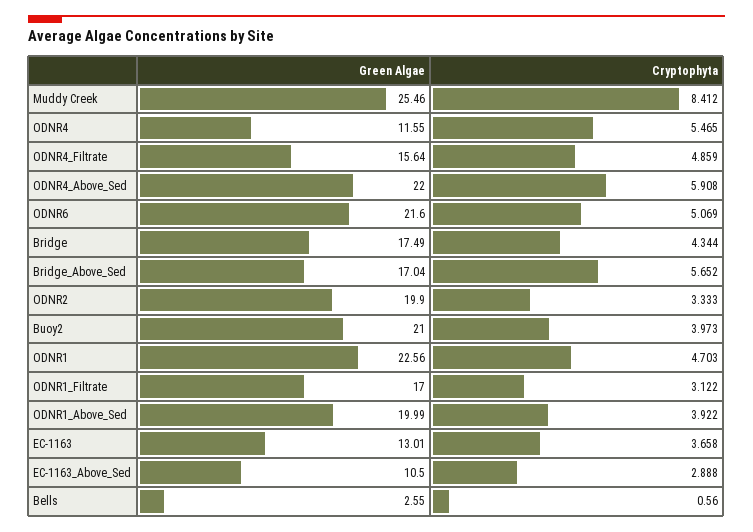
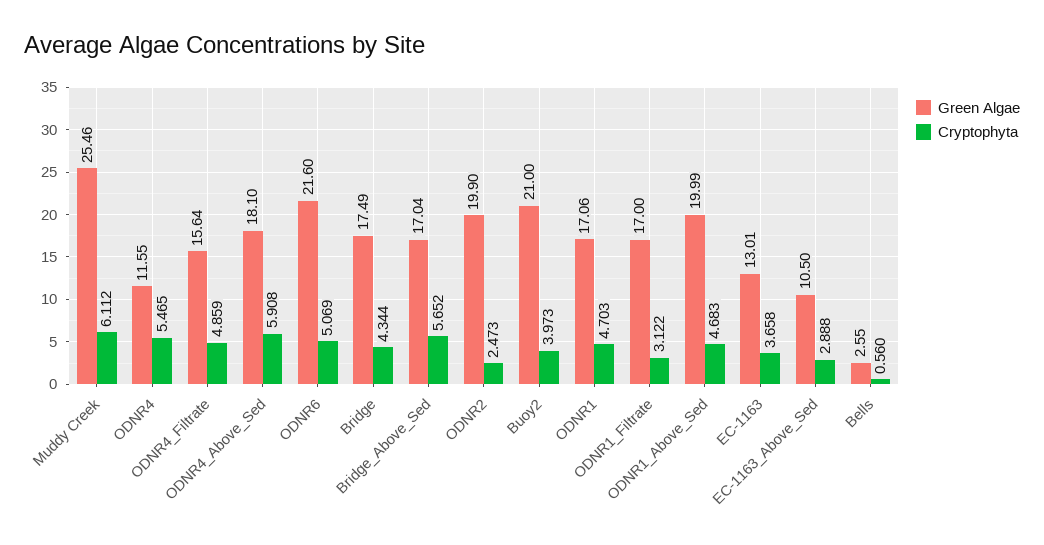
  {
    "Green Algae": {
      "Muddy Creek": 25.46,
      "ODNR4": 11.55,
      "ODNR4_Filtrate": 15.64,
-     "ODNR4_Above_Sed": 22,
+     "ODNR4_Above_Sed": 18.1,
      "ODNR6": 21.6,
      "Bridge": 17.49,
      "Bridge_Above_Sed": 17.04,
      "ODNR2": 19.9,
      "Buoy2": 21,
-     "ODNR1": 22.56,
+     "ODNR1": 17.06,
      "ODNR1_Filtrate": 17,
      "ODNR1_Above_Sed": 19.99,
      "EC-1163": 13.01,
      "EC-1163_Above_Sed": 10.5,
      "Bells": 2.55
    },
    "Cryptophyta": {
-     "Muddy Creek": 8.412,
+     "Muddy Creek": 6.112,
      "ODNR4": 5.465,
      "ODNR4_Filtrate": 4.859,
      "ODNR4_Above_Sed": 5.908,
      "ODNR6": 5.069,
      "Bridge": 4.344,
      "Bridge_Above_Sed": 5.652,
-     "ODNR2": 3.333,
+     "ODNR2": 2.473,
      "Buoy2": 3.973,
      "ODNR1": 4.703,
      "ODNR1_Filtrate": 3.122,
-     "ODNR1_Above_Sed": 3.922,
+     "ODNR1_Above_Sed": 4.683,
      "EC-1163": 3.658,
      "EC-1163_Above_Sed": 2.888,
      "Bells": 0.56
    }
  }

